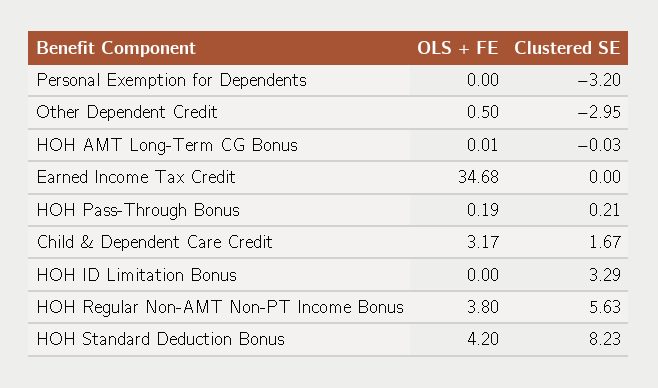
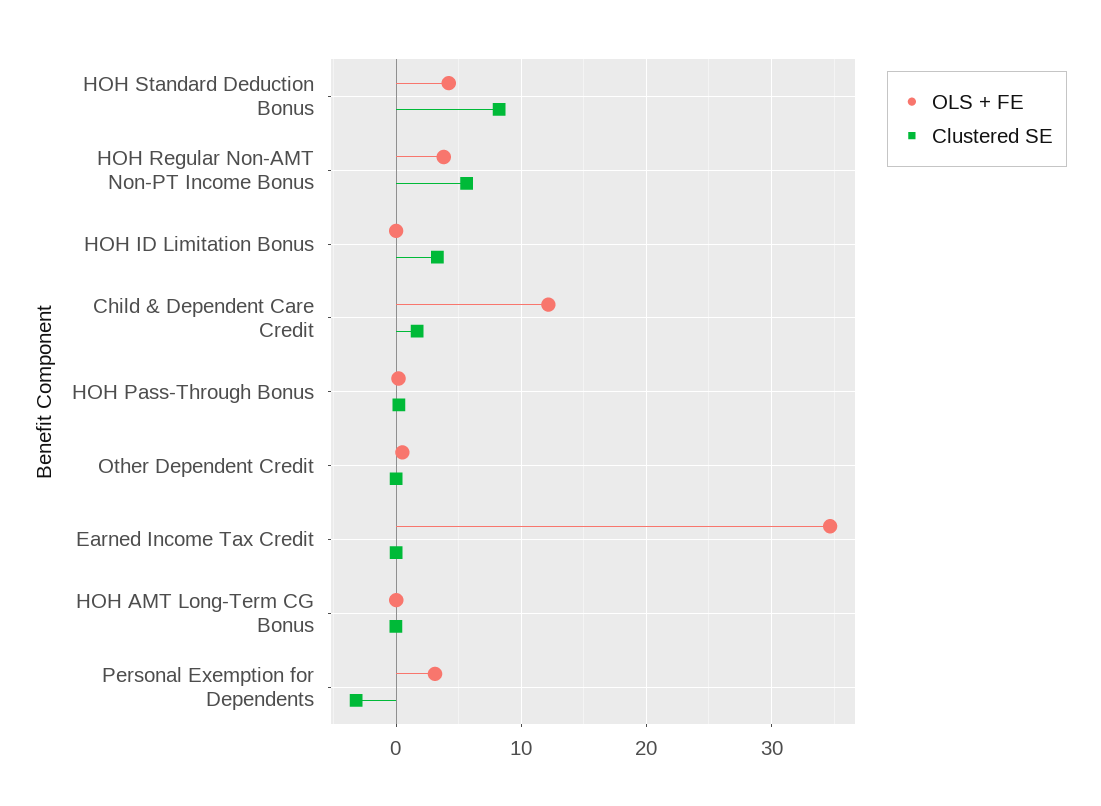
  {
    "OLS + FE": {
-     "Personal Exemption for Dependents": 0,
+     "Personal Exemption for Dependents": 3,
      "Other Dependent Credit": 0.5,
      "HOH AMT Long-Term CG Bonus": 0.01,
      "Earned Income Tax Credit": 34.68,
      "HOH Pass-Through Bonus": 0.19,
-     "Child & Dependent Care Credit": 3.17,
+     "Child & Dependent Care Credit": 12,
      "HOH ID Limitation Bonus": 0,
      "HOH Regular Non-AMT Non-PT Income Bonus": 3.8,
      "HOH Standard Deduction Bonus": 4.2
    },
    "Clustered SE": {
      "Personal Exemption for Dependents": -3.2,
-     "Other Dependent Credit": -2.95,
+     "Other Dependent Credit": 0,
      "HOH AMT Long-Term CG Bonus": -0.03,
      "Earned Income Tax Credit": 0,
      "HOH Pass-Through Bonus": 0.21,
      "Child & Dependent Care Credit": 1.67,
      "HOH ID Limitation Bonus": 3.29,
      "HOH Regular Non-AMT Non-PT Income Bonus": 5.63,
      "HOH Standard Deduction Bonus": 8.23
    }
  }

